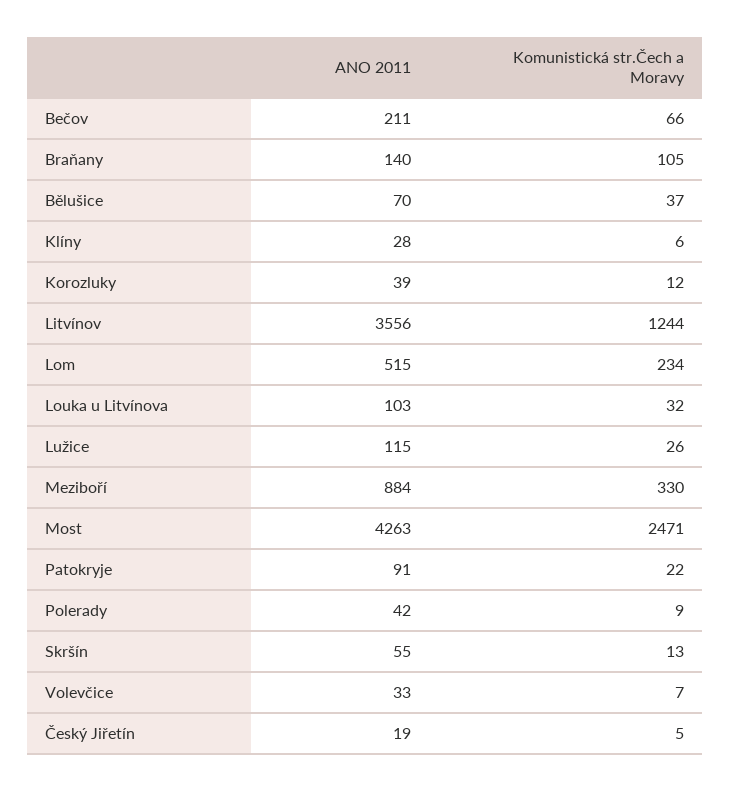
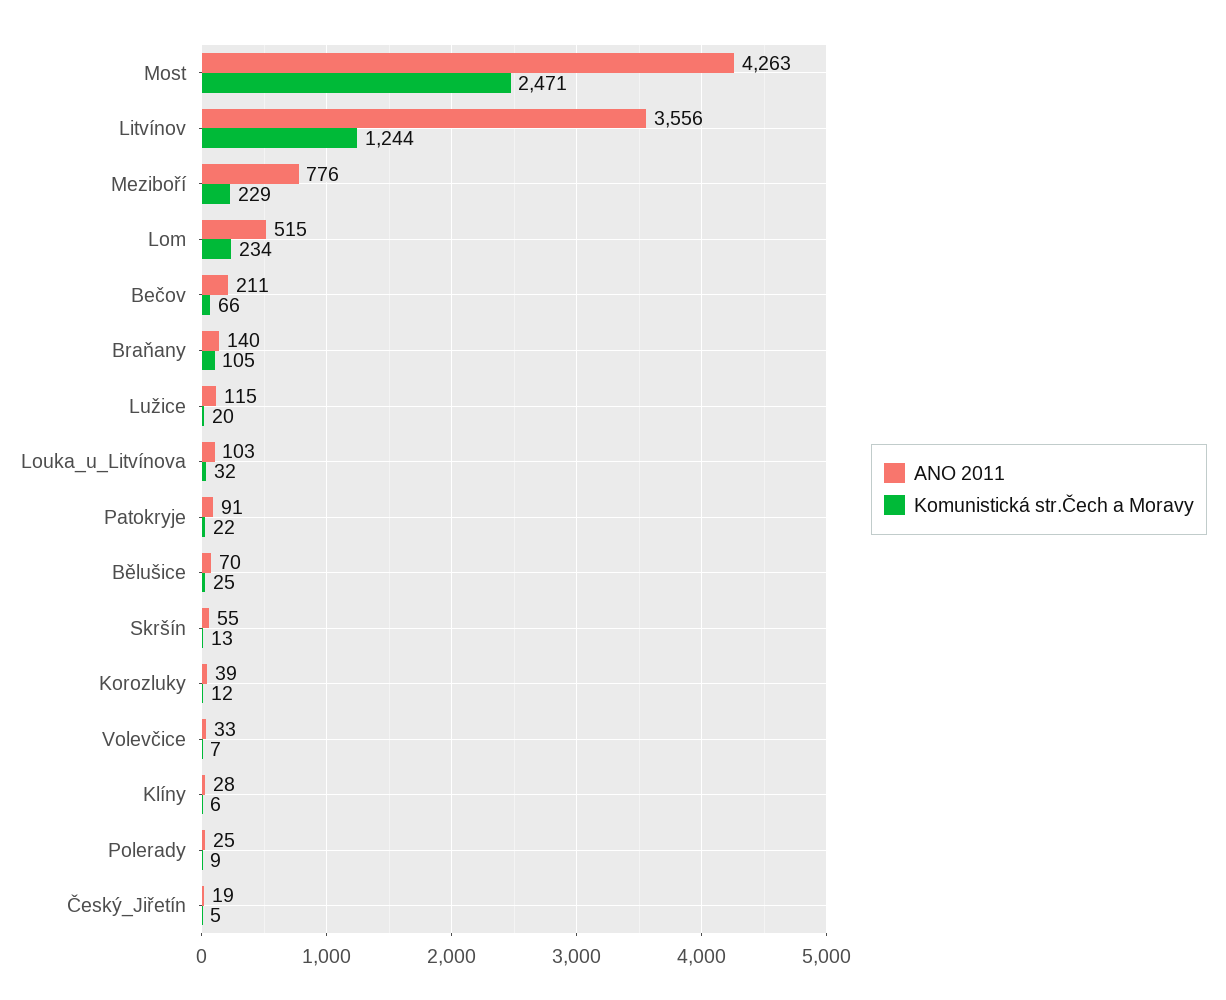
  {
    "ANO 2011": {
      "Bečov": 211,
      "Braňany": 140,
      "Bělušice": 70,
      "Klíny": 28,
      "Korozluky": 39,
      "Litvínov": 3556,
      "Lom": 515,
      "Louka u Litvínova": 103,
      "Lužice": 115,
-     "Meziboří": 884,
+     "Meziboří": 776,
      "Most": 4263,
      "Patokryje": 91,
-     "Polerady": 42,
+     "Polerady": 25,
      "Skršín": 55,
      "Volevčice": 33,
      "Český Jiřetín": 19
    },
    "Komunistická str.Čech a Moravy": {
      "Bečov": 66,
      "Braňany": 105,
-     "Bělušice": 37,
+     "Bělušice": 25,
      "Klíny": 6,
      "Korozluky": 12,
      "Litvínov": 1244,
      "Lom": 234,
      "Louka u Litvínova": 32,
-     "Lužice": 26,
+     "Lužice": 20,
-     "Meziboří": 330,
+     "Meziboří": 229,
      "Most": 2471,
      "Patokryje": 22,
      "Polerady": 9,
      "Skršín": 13,
      "Volevčice": 7,
      "Český Jiřetín": 5
    }
  }

